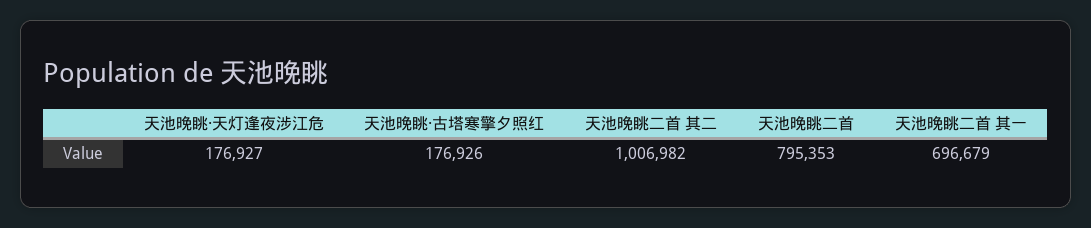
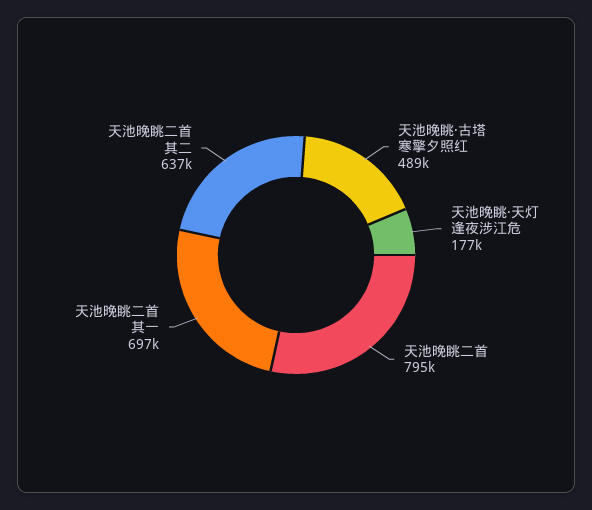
  {
    "天池晚眺·天灯逢夜涉江危": 176927,
-   "天池晚眺·古塔寒擎夕照红": 176926,
+   "天池晚眺·古塔寒擎夕照红": 489000,
-   "天池晚眺二首 其二": 1006982,
+   "天池晚眺二首 其二": 637000,
    "天池晚眺二首": 795353,
    "天池晚眺二首 其一": 696679
  }

